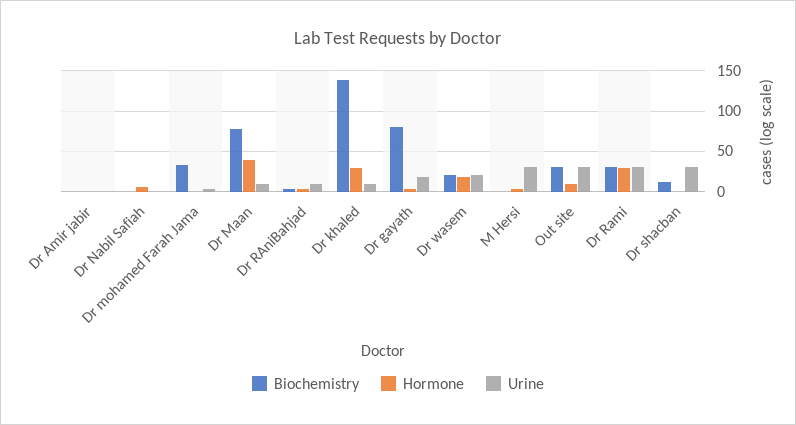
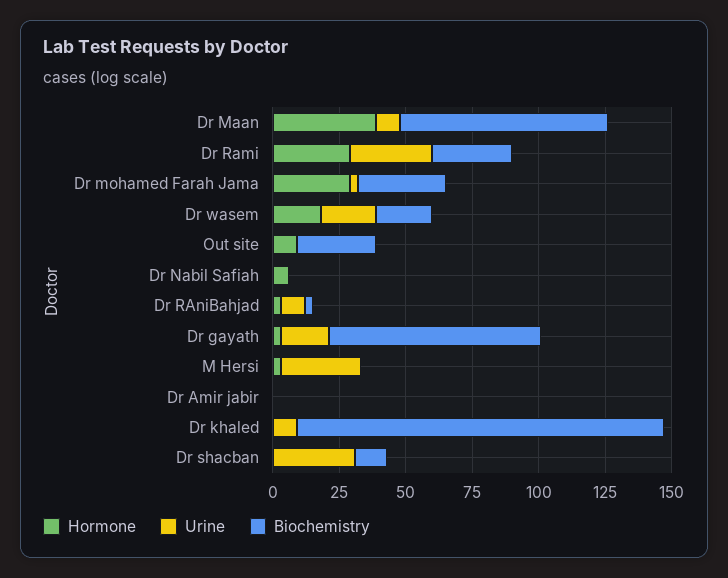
  {
    "Biochemistry": {
      "Dr Amir jabir": 0,
      "Dr Nabil Safiah": 0,
      "Dr mohamed Farah Jama": 35,
      "Dr Maan": 80,
      "Dr RAniBahjad": 5,
      "Dr khaled": 140,
      "Dr gayath": 80,
      "Dr wasem": 20,
      "M Hersi": 0,
      "Out site": 30,
      "Dr Rami": 30,
      "Dr shacban": 10
    },
    "Hormone": {
      "Dr Amir jabir": 0,
      "Dr Nabil Safiah": 5,
-     "Dr mohamed Farah Jama": 0,
+     "Dr mohamed Farah Jama": 30,
      "Dr Maan": 40,
      "Dr RAniBahjad": 5,
-     "Dr khaled": 30,
+     "Dr khaled": 0,
      "Dr gayath": 5,
      "Dr wasem": 20,
      "M Hersi": 5,
      "Out site": 10,
      "Dr Rami": 30,
      "Dr shacban": 0
    },
    "Urine": {
      "Dr Amir jabir": 0,
      "Dr Nabil Safiah": 0,
      "Dr mohamed Farah Jama": 5,
      "Dr Maan": 10,
      "Dr RAniBahjad": 10,
      "Dr khaled": 10,
      "Dr gayath": 20,
      "Dr wasem": 20,
      "M Hersi": 30,
-     "Out site": 30,
+     "Out site": 0,
      "Dr Rami": 30,
      "Dr shacban": 30
    }
  }

